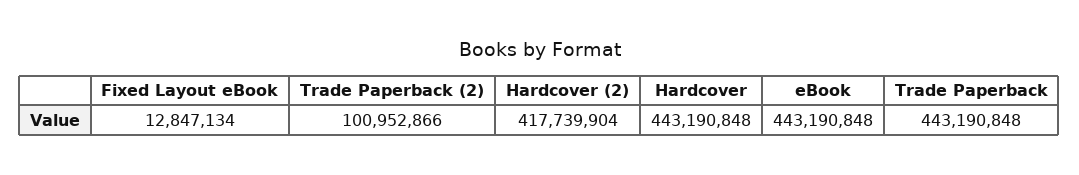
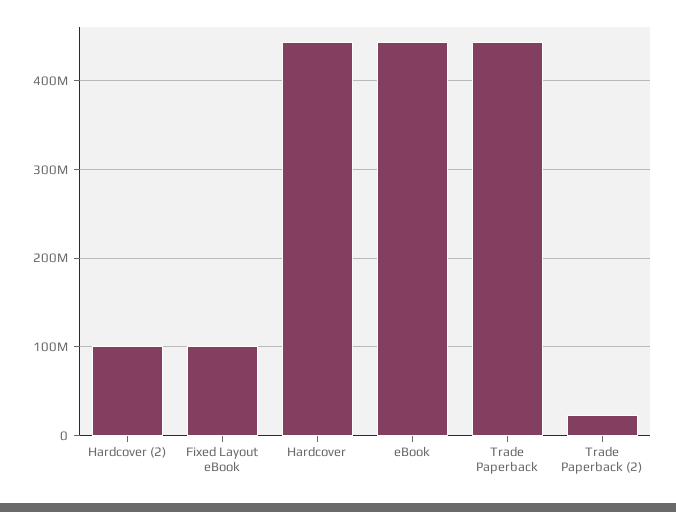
  {
-   "Fixed Layout eBook": 12847134,
+   "Fixed Layout eBook": 100000000,
-   "Trade Paperback (2)": 100952866,
+   "Trade Paperback (2)": 20000000,
-   "Hardcover (2)": 417739904,
+   "Hardcover (2)": 100000000,
    "Hardcover": 443190848,
    "eBook": 443190848,
    "Trade Paperback": 443190848
  }

